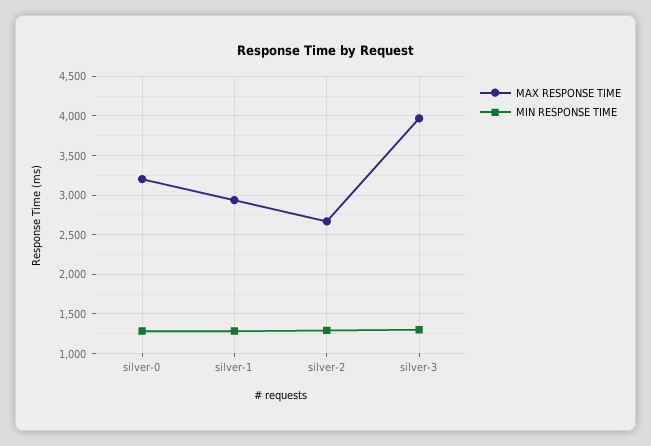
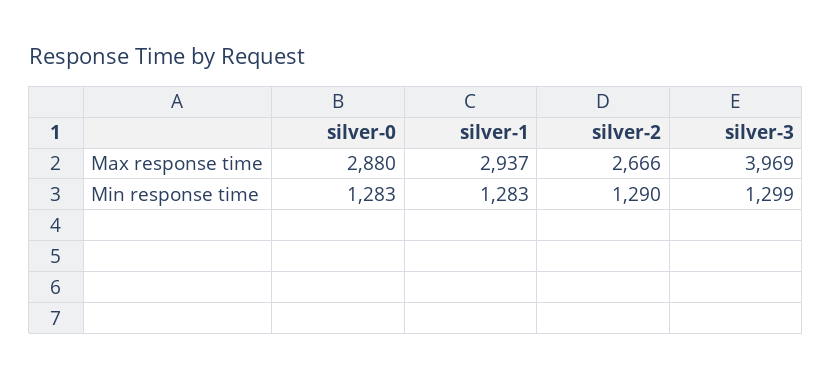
  {
    "MAX RESPONSE TIME": {
-     "silver-0": 3200,
+     "silver-0": 2880,
      "silver-1": 2937,
      "silver-2": 2666,
      "silver-3": 3969
    },
    "MIN RESPONSE TIME": {
      "silver-0": 1283,
      "silver-1": 1283,
      "silver-2": 1290,
      "silver-3": 1299
    }
  }

